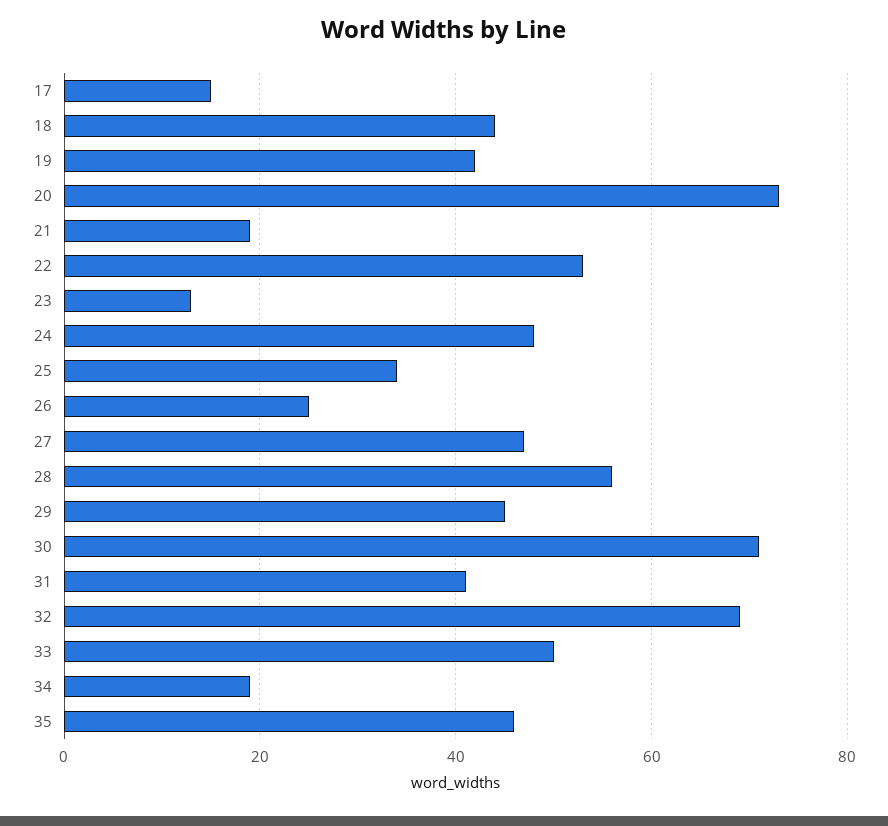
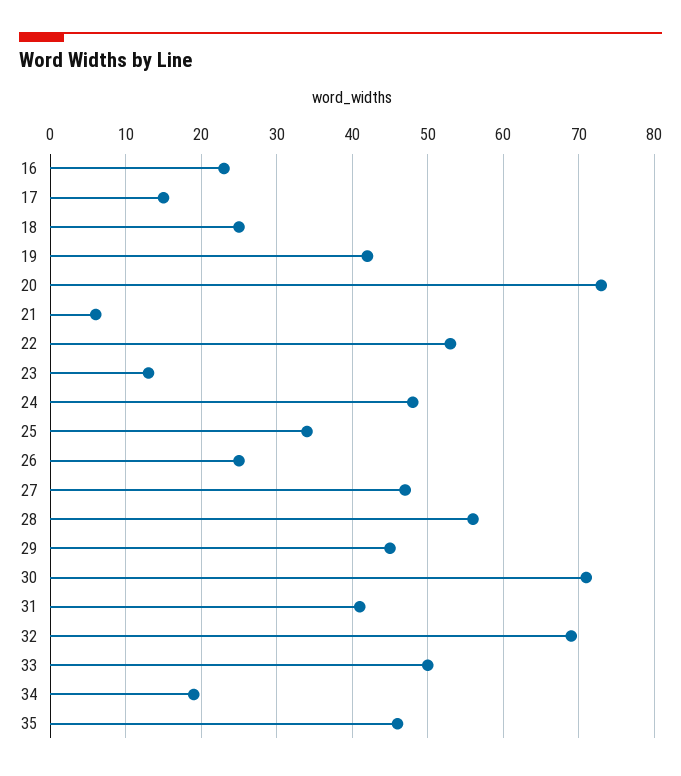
  {
    "17": 15,
-   "18": 45,
+   "18": 25,
    "19": 42,
    "20": 73,
-   "21": 20,
+   "21": 6,
    "22": 53,
    "23": 13,
    "24": 48,
    "25": 34,
    "26": 25,
    "27": 47,
    "28": 56,
    "29": 45,
    "30": 71,
    "31": 41,
    "32": 69,
    "33": 50,
    "34": 19,
-   "35": 46
+   "35": 46,
+   "16": 23
  }

